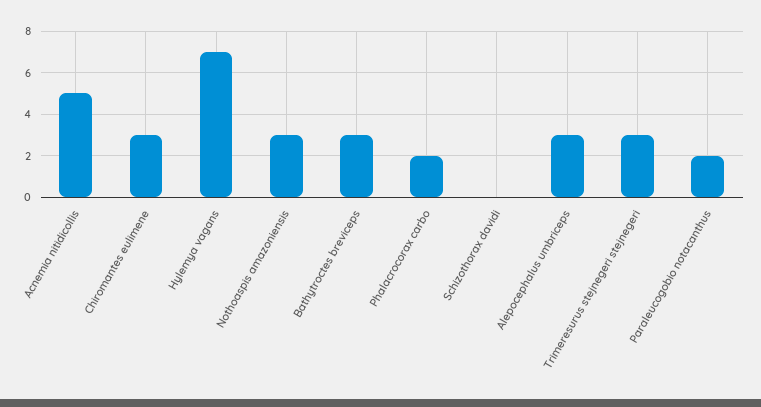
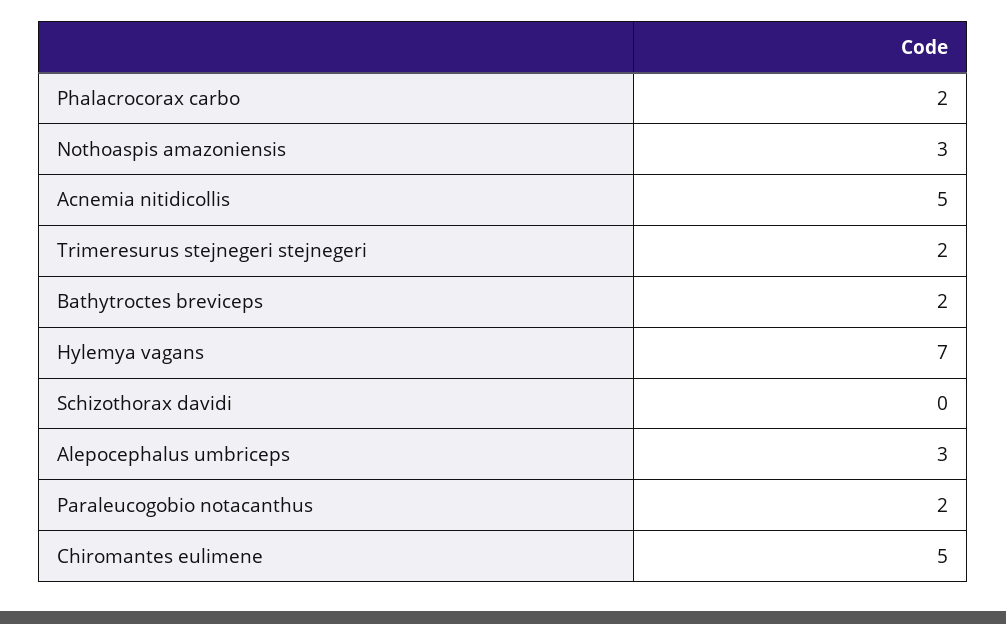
  {
    "Acnemia nitidicollis": 5,
-   "Chiromantes eulimene": 3,
+   "Chiromantes eulimene": 5,
    "Hylemya vagans": 7,
    "Nothoaspis amazoniensis": 3,
-   "Bathytroctes breviceps": 3,
+   "Bathytroctes breviceps": 2,
    "Phalacrocorax carbo": 2,
    "Schizothorax davidi": 0,
    "Alepocephalus umbriceps": 3,
-   "Trimeresurus stejnegeri stejnegeri": 3,
+   "Trimeresurus stejnegeri stejnegeri": 2,
    "Paraleucogobio notacanthus": 2
  }

